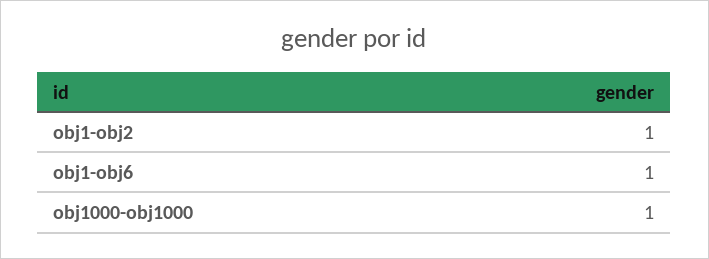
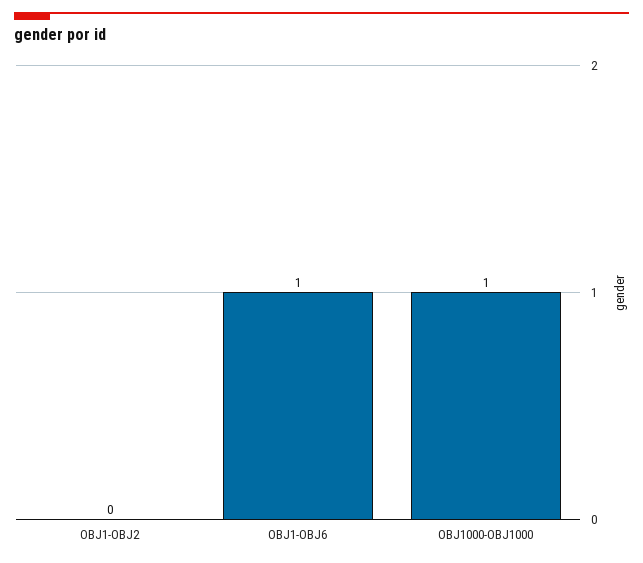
  {
-   "obj1-obj2": 1,
+   "obj1-obj2": 0,
    "obj1-obj6": 1,
    "obj1000-obj1000": 1
  }

